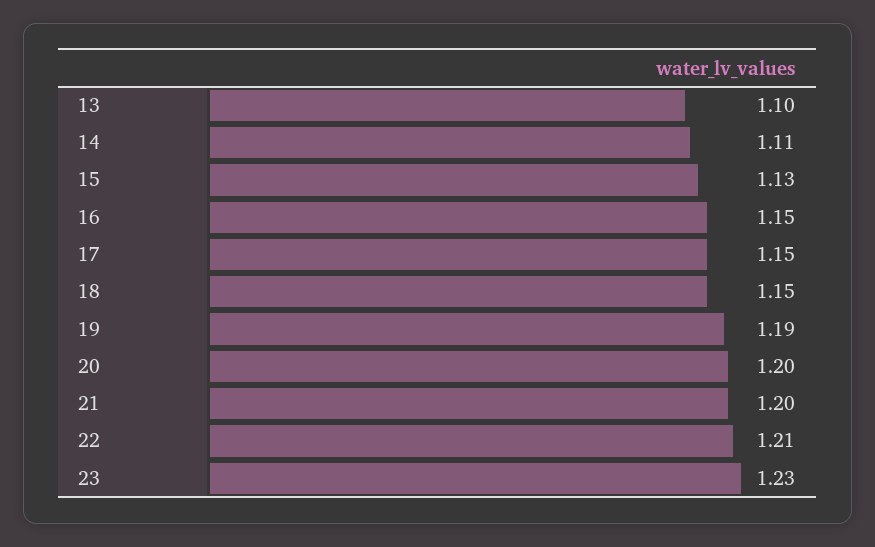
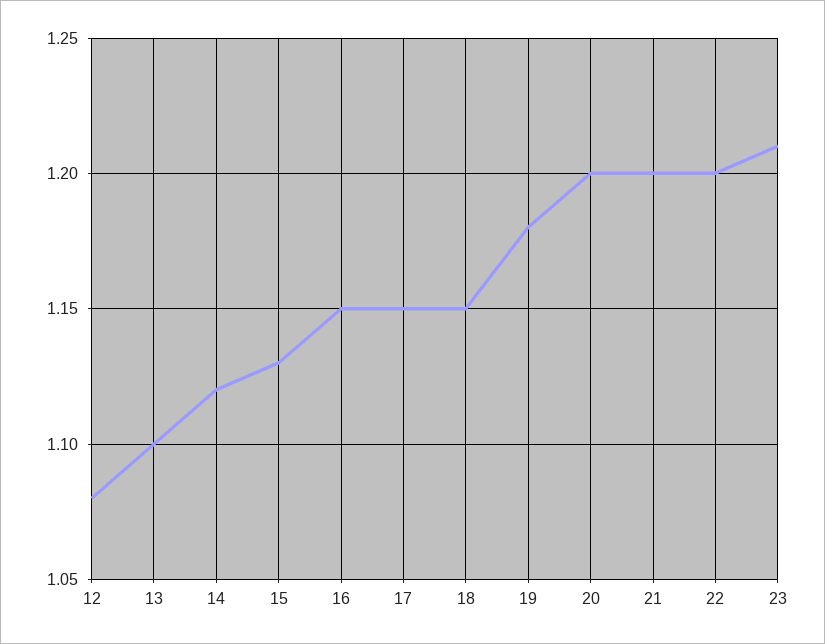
  {
    "13": 1.1,
-   "14": 1.11,
+   "14": 1.12,
    "15": 1.13,
    "16": 1.15,
    "17": 1.15,
    "18": 1.15,
-   "19": 1.19,
+   "19": 1.18,
    "20": 1.2,
    "21": 1.2,
-   "22": 1.21,
+   "22": 1.2,
-   "23": 1.23
+   "23": 1.21,
+   "12": 1.08
  }

